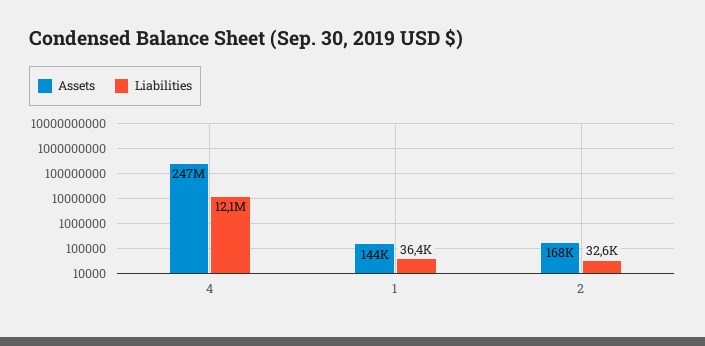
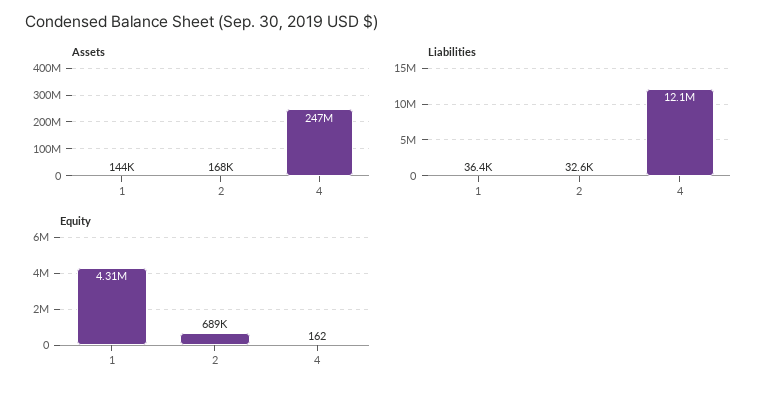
  {
    "Assets": {
      "4": 247000000,
      "1": 144000,
      "2": 168000
    },
    "Liabilities": {
      "4": 12100000,
      "1": 36400,
      "2": 32600
-   }
+   },
+   "Equity": {
+     "1": 4310000,
+     "2": 689000,
+     "4": 162
+   }
  }

